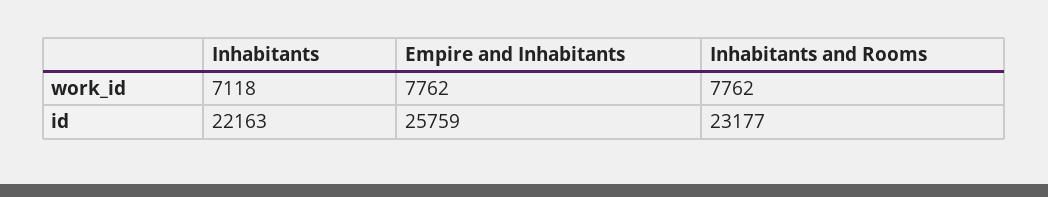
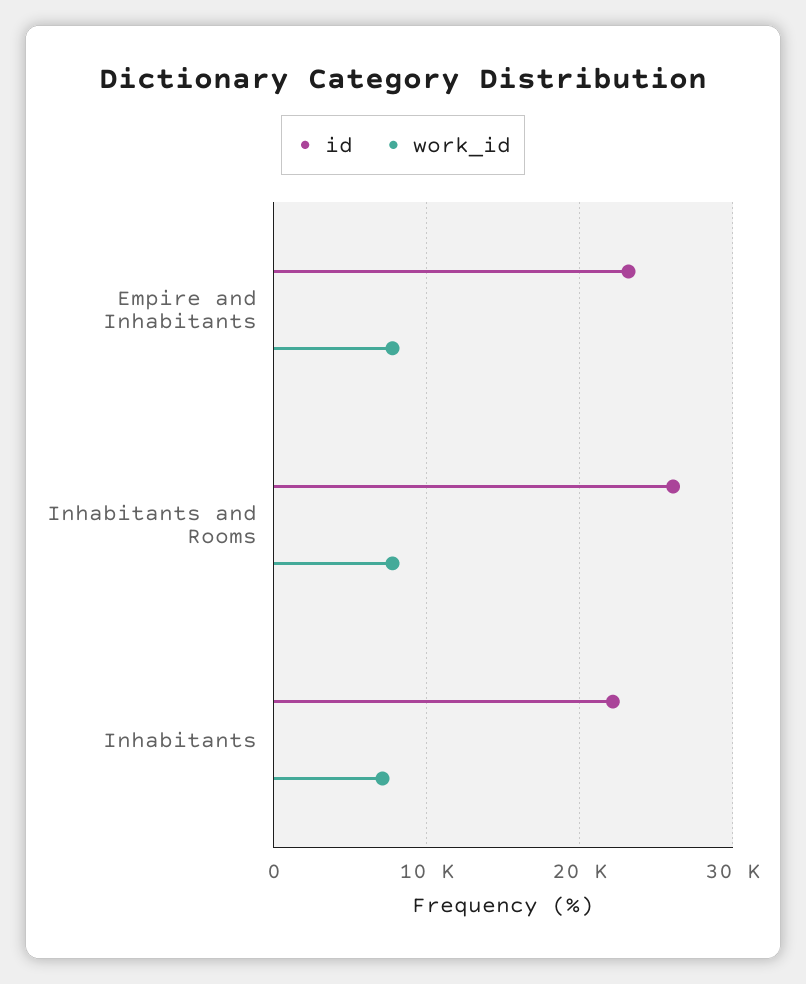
  {
    "work_id": {
      "Inhabitants": 7118,
      "Empire and Inhabitants": 7762,
      "Inhabitants and Rooms": 7762
    },
    "id": {
      "Inhabitants": 22163,
-     "Empire and Inhabitants": 25759,
+     "Empire and Inhabitants": 23000,
-     "Inhabitants and Rooms": 23177
+     "Inhabitants and Rooms": 26000
    }
  }

